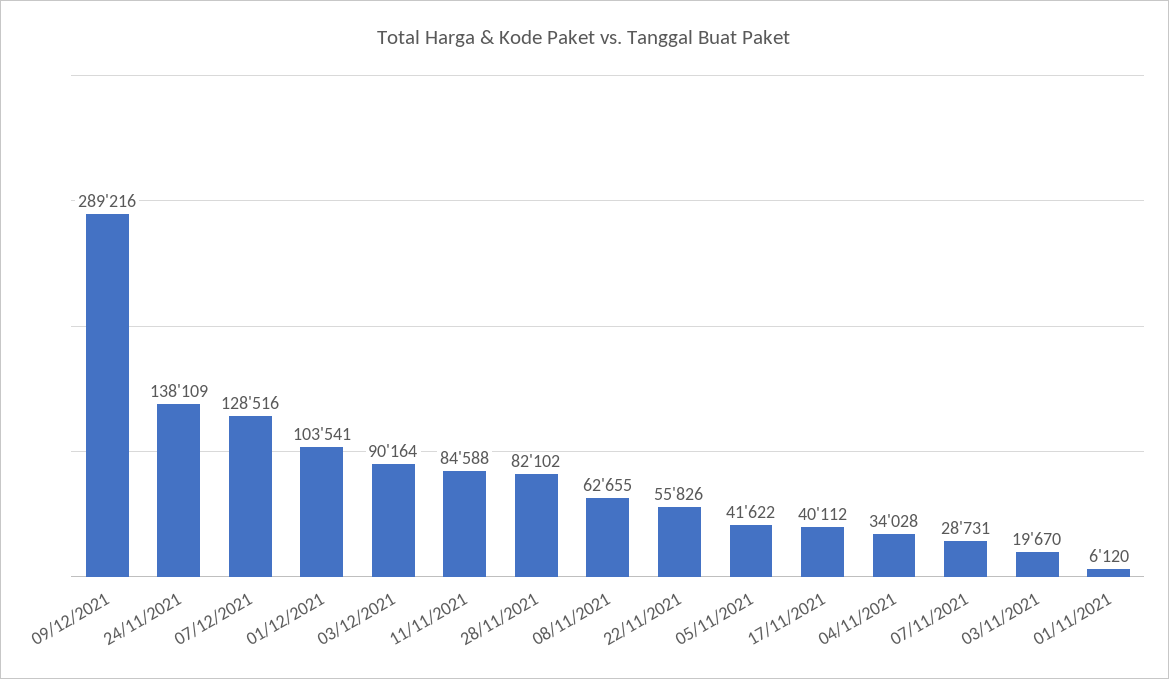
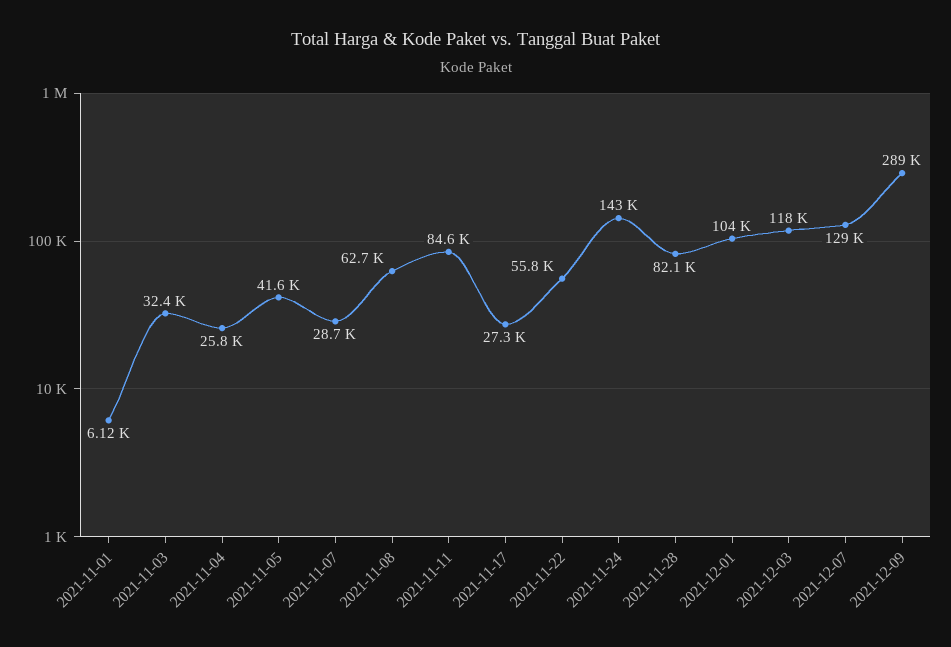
  {
    "09/12/2021": 289216,
-   "24/11/2021": 138109,
+   "24/11/2021": 143000,
    "07/12/2021": 128516,
    "01/12/2021": 103541,
-   "03/12/2021": 90164,
+   "03/12/2021": 118000,
    "11/11/2021": 84588,
    "28/11/2021": 82102,
    "08/11/2021": 62655,
    "22/11/2021": 55826,
    "05/11/2021": 41622,
-   "17/11/2021": 40112,
+   "17/11/2021": 27300,
-   "04/11/2021": 34028,
+   "04/11/2021": 25800,
    "07/11/2021": 28731,
-   "03/11/2021": 19670,
+   "03/11/2021": 32400,
    "01/11/2021": 6120
  }

